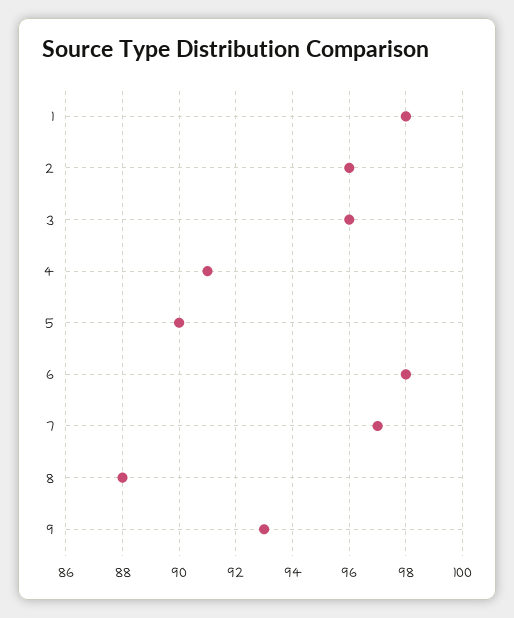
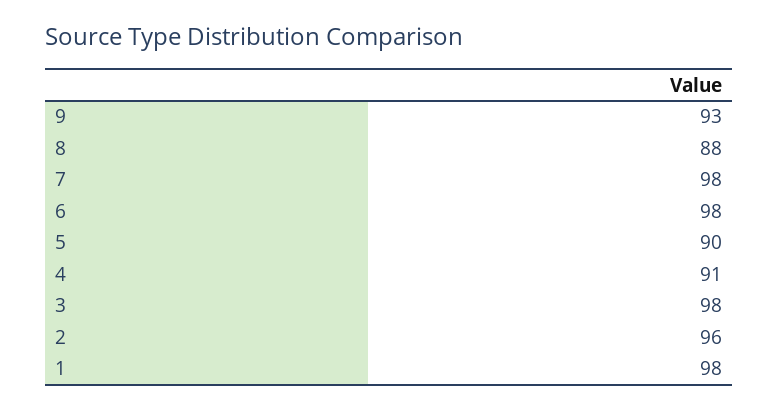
  {
    "1": 98,
    "2": 96,
-   "3": 96,
+   "3": 98,
    "4": 91,
    "5": 90,
    "6": 98,
-   "7": 97,
+   "7": 98,
    "8": 88,
    "9": 93
  }

